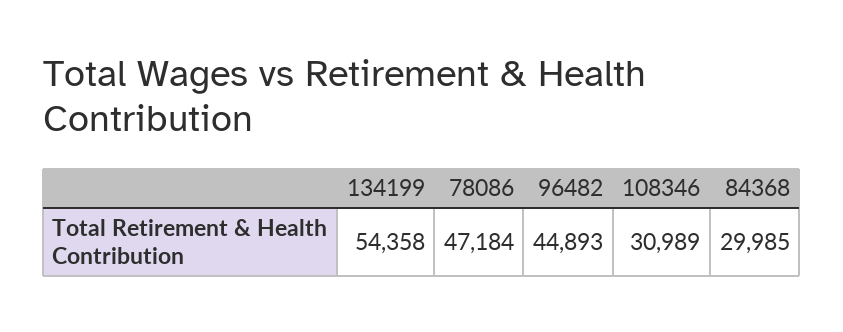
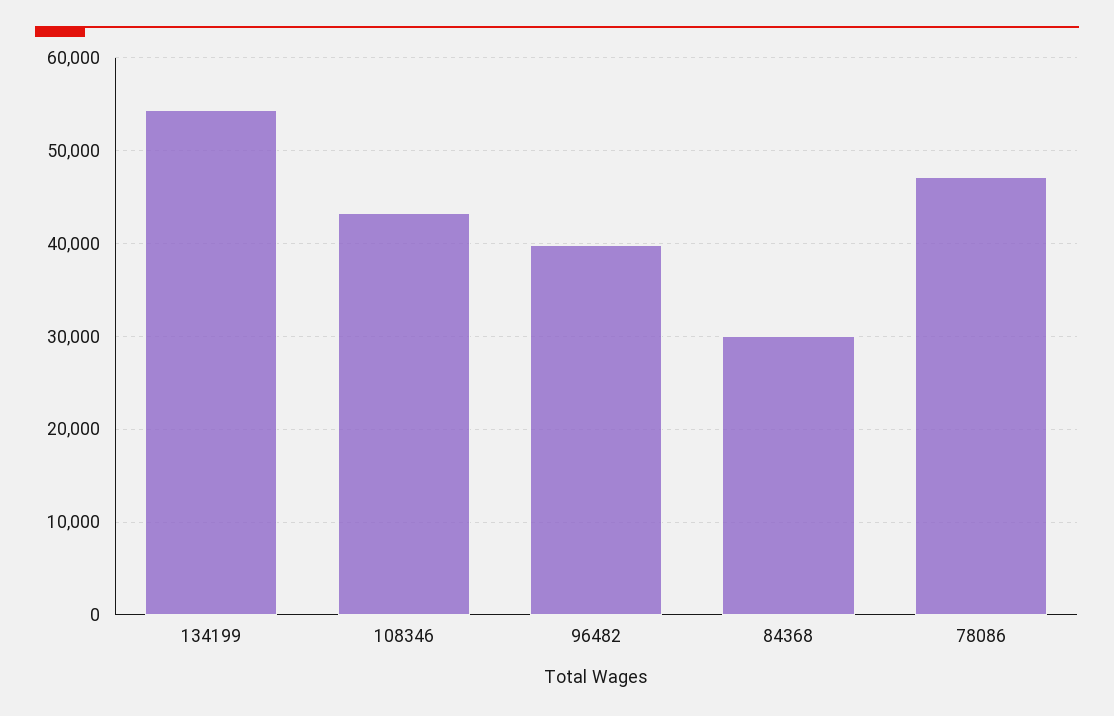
  {
    "134199": 54358,
    "78086": 47184,
-   "96482": 44893,
+   "96482": 40000,
-   "108346": 30989,
+   "108346": 43000,
    "84368": 29985
  }

